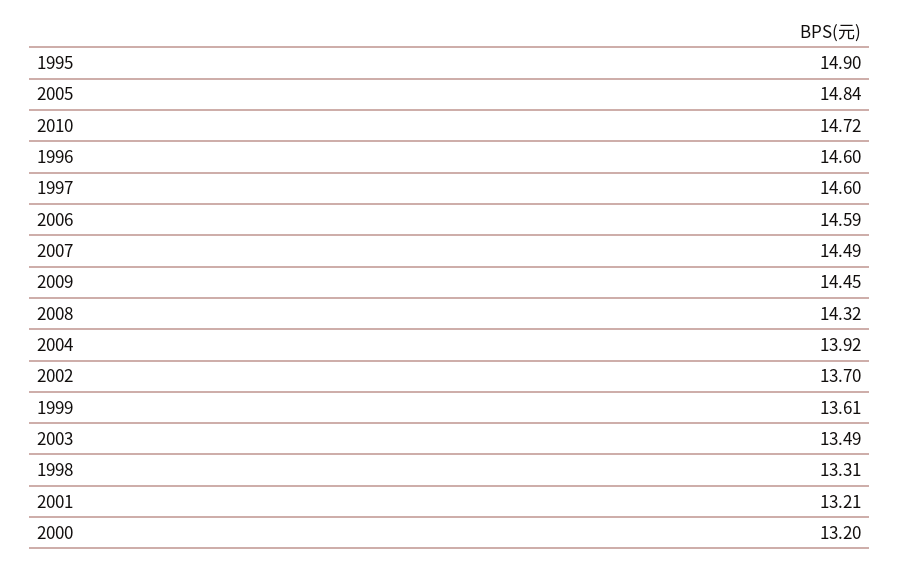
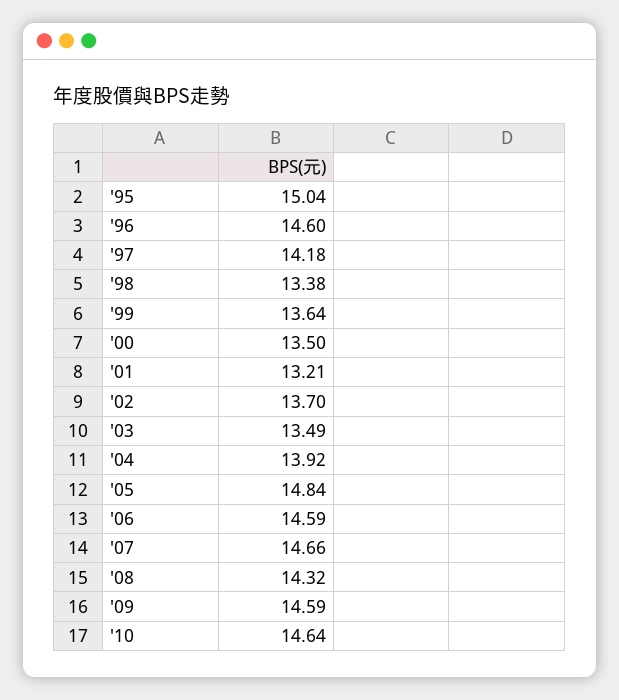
  {
-   "1995": 14.9,
+   "1995": 15.04,
    "2005": 14.84,
-   "2010": 14.72,
+   "2010": 14.64,
    "1996": 14.6,
-   "1997": 14.6,
+   "1997": 14.18,
    "2006": 14.59,
-   "2007": 14.49,
+   "2007": 14.66,
-   "2009": 14.45,
+   "2009": 14.59,
    "2008": 14.32,
    "2004": 13.92,
    "2002": 13.7,
-   "1999": 13.61,
+   "1999": 13.64,
    "2003": 13.49,
-   "1998": 13.31,
+   "1998": 13.38,
    "2001": 13.21,
-   "2000": 13.2
+   "2000": 13.5
  }

